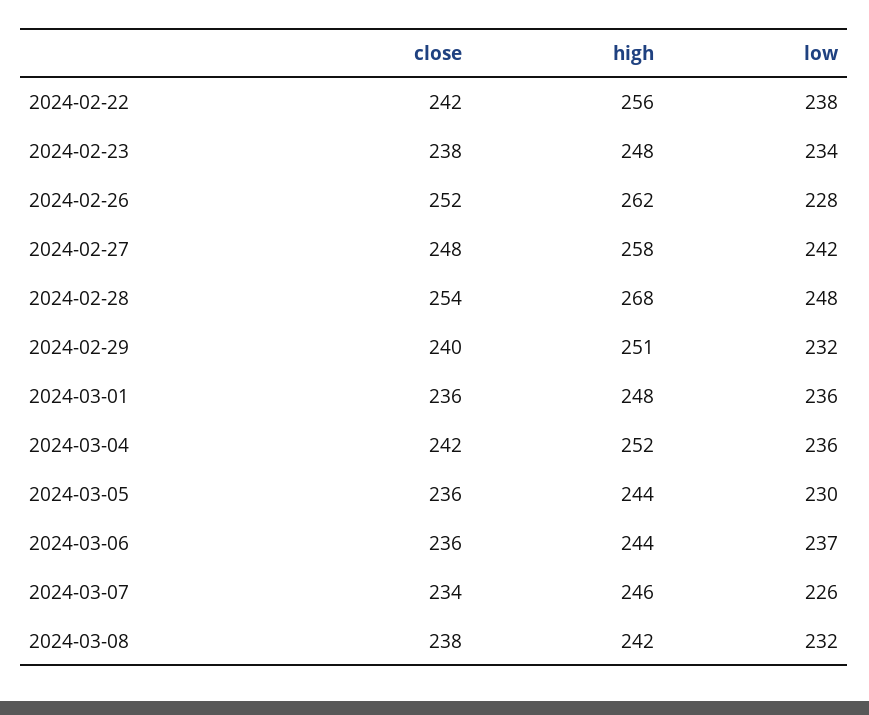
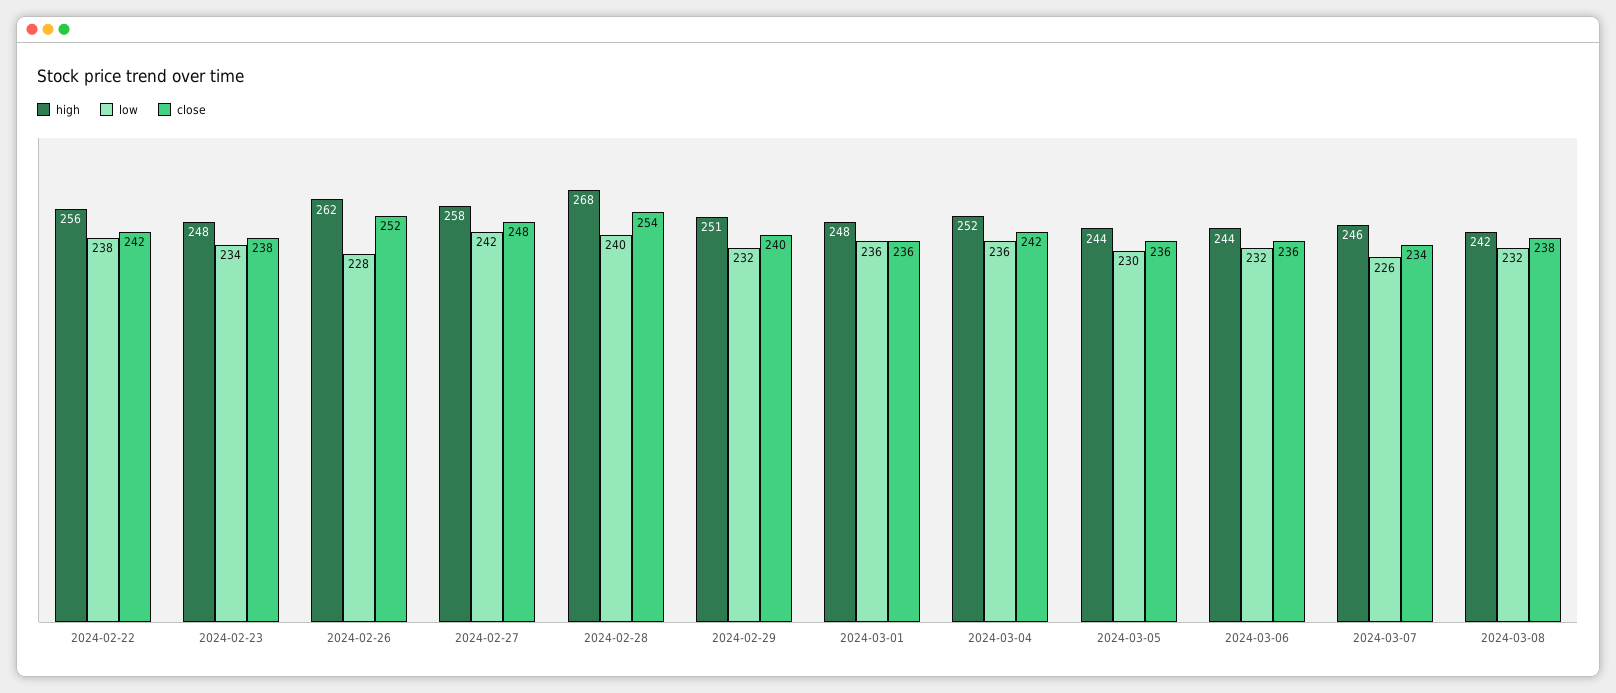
  {
    "close": {
      "2024-02-22": 242,
      "2024-02-23": 238,
      "2024-02-26": 252,
      "2024-02-27": 248,
      "2024-02-28": 254,
      "2024-02-29": 240,
      "2024-03-01": 236,
      "2024-03-04": 242,
      "2024-03-05": 236,
      "2024-03-06": 236,
      "2024-03-07": 234,
      "2024-03-08": 238
    },
    "high": {
      "2024-02-22": 256,
      "2024-02-23": 248,
      "2024-02-26": 262,
      "2024-02-27": 258,
      "2024-02-28": 268,
      "2024-02-29": 251,
      "2024-03-01": 248,
      "2024-03-04": 252,
      "2024-03-05": 244,
      "2024-03-06": 244,
      "2024-03-07": 246,
      "2024-03-08": 242
    },
    "low": {
      "2024-02-22": 238,
      "2024-02-23": 234,
      "2024-02-26": 228,
      "2024-02-27": 242,
-     "2024-02-28": 248,
+     "2024-02-28": 240,
      "2024-02-29": 232,
      "2024-03-01": 236,
      "2024-03-04": 236,
      "2024-03-05": 230,
-     "2024-03-06": 237,
+     "2024-03-06": 232,
      "2024-03-07": 226,
      "2024-03-08": 232
    }
  }

